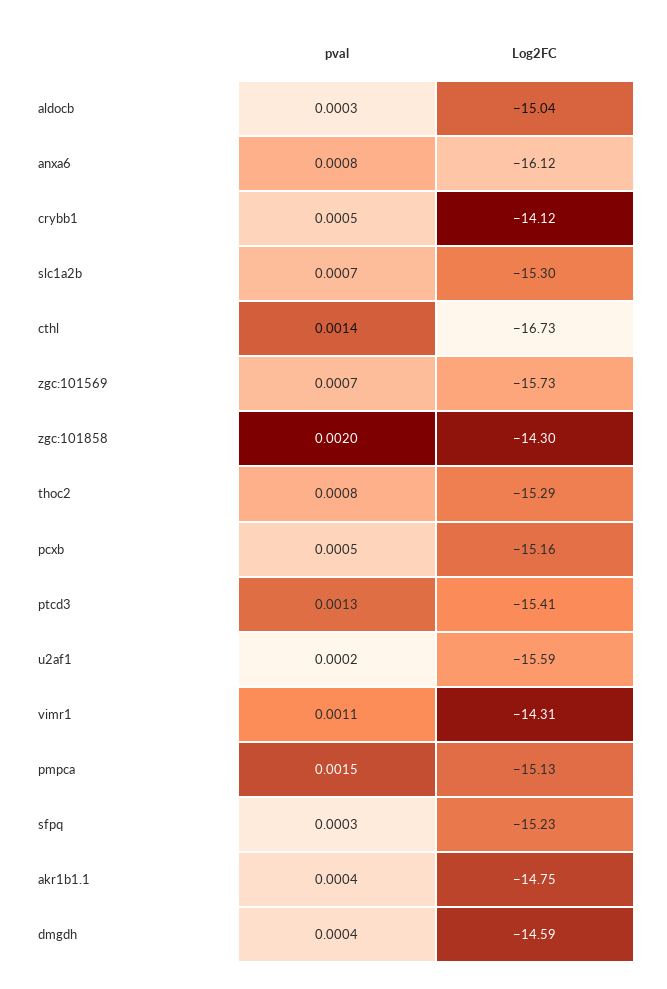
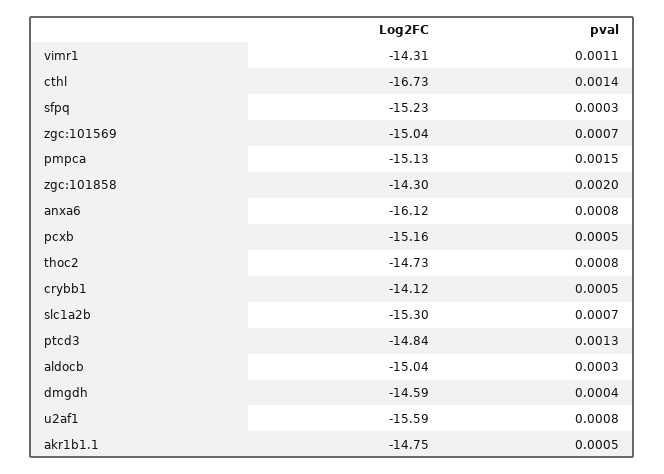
  {
    "pval": {
      "aldocb": 0.0003,
      "anxa6": 0.0008,
      "crybb1": 0.0005,
      "slc1a2b": 0.0007,
      "cthl": 0.0014,
      "zgc:101569": 0.0007,
      "zgc:101858": 0.002,
      "thoc2": 0.0008,
      "pcxb": 0.0005,
      "ptcd3": 0.0013,
-     "u2af1": 0.0002,
+     "u2af1": 0.0008,
      "vimr1": 0.0011,
      "pmpca": 0.0015,
      "sfpq": 0.0003,
-     "akr1b1.1": 0.0004,
+     "akr1b1.1": 0.0005,
      "dmgdh": 0.0004
    },
    "Log2FC": {
      "aldocb": -15.04,
      "anxa6": -16.12,
      "crybb1": -14.12,
      "slc1a2b": -15.3,
      "cthl": -16.73,
-     "zgc:101569": -15.73,
+     "zgc:101569": -15.04,
      "zgc:101858": -14.3,
-     "thoc2": -15.29,
+     "thoc2": -14.73,
      "pcxb": -15.16,
-     "ptcd3": -15.41,
+     "ptcd3": -14.84,
      "u2af1": -15.59,
      "vimr1": -14.31,
      "pmpca": -15.13,
      "sfpq": -15.23,
      "akr1b1.1": -14.75,
      "dmgdh": -14.59
    }
  }

